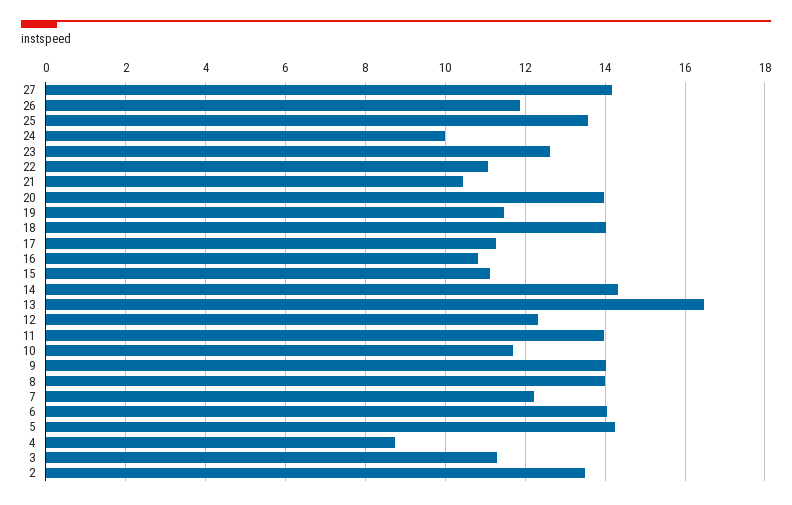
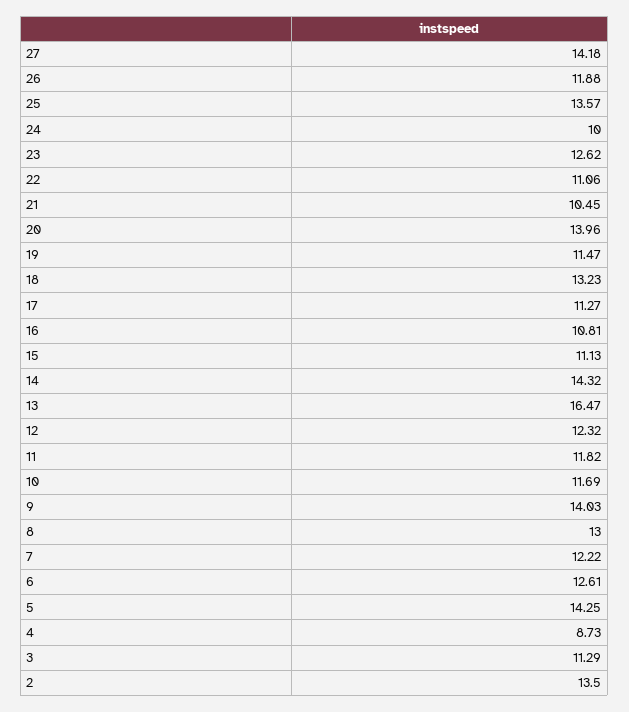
  {
    "27": 14.18,
    "26": 11.88,
    "25": 13.57,
    "24": 10,
    "23": 12.62,
    "22": 11.06,
    "21": 10.45,
    "20": 13.96,
    "19": 11.47,
-   "18": 14,
+   "18": 13.23,
    "17": 11.27,
    "16": 10.81,
    "15": 11.13,
    "14": 14.32,
    "13": 16.47,
    "12": 12.32,
-   "11": 14,
+   "11": 11.82,
    "10": 11.69,
    "9": 14.03,
-   "8": 14,
+   "8": 13,
    "7": 12.22,
-   "6": 14,
+   "6": 12.61,
    "5": 14.25,
    "4": 8.73,
    "3": 11.29,
    "2": 13.5
  }

